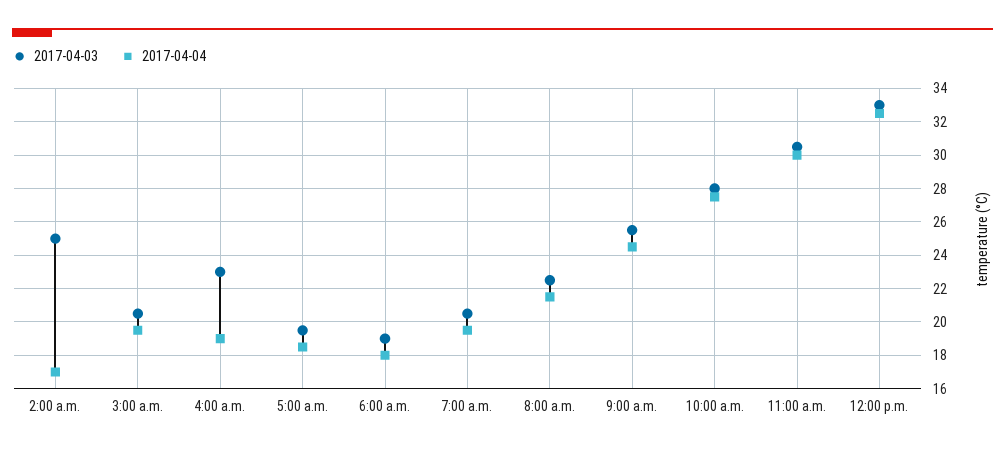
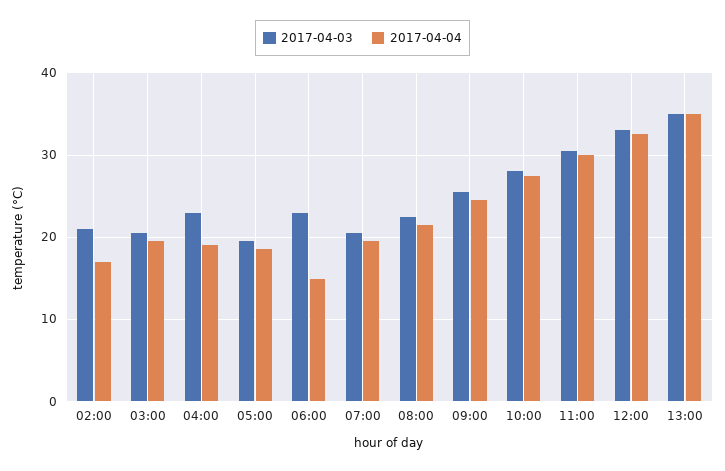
  {
    "2017-04-03": {
-     "2:00 a.m.": 25,
+     "2:00 a.m.": 21,
      "3:00 a.m.": 20.5,
      "4:00 a.m.": 23,
      "5:00 a.m.": 19.5,
-     "6:00 a.m.": 19,
+     "6:00 a.m.": 23,
      "7:00 a.m.": 20.5,
      "8:00 a.m.": 22.5,
      "9:00 a.m.": 25.5,
      "10:00 a.m.": 28,
      "11:00 a.m.": 30.5,
-     "12:00 p.m.": 33
+     "12:00 p.m.": 33,
+     "13:00": 35
    },
    "2017-04-04": {
      "2:00 a.m.": 17,
      "3:00 a.m.": 19.5,
      "4:00 a.m.": 19,
      "5:00 a.m.": 18.5,
-     "6:00 a.m.": 18,
+     "6:00 a.m.": 15,
      "7:00 a.m.": 19.5,
      "8:00 a.m.": 21.5,
      "9:00 a.m.": 24.5,
      "10:00 a.m.": 27.5,
      "11:00 a.m.": 30,
-     "12:00 p.m.": 32.5
+     "12:00 p.m.": 32.5,
+     "13:00": 35
    }
  }

